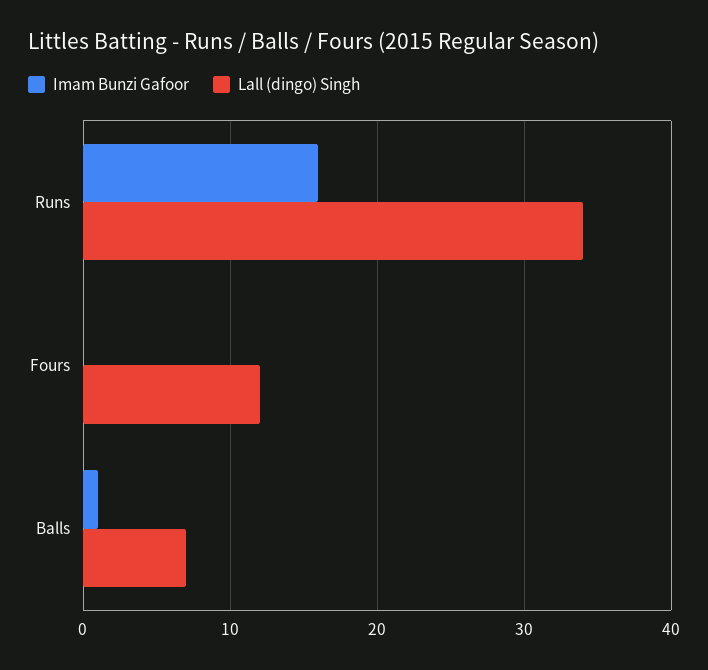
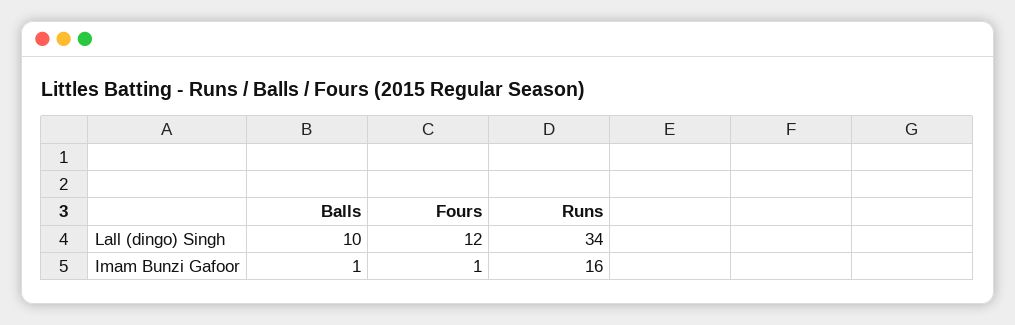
  {
    "Imam Bunzi Gafoor": {
      "Runs": 16,
-     "Fours": 0,
+     "Fours": 1,
      "Balls": 1
    },
    "Lall (dingo) Singh": {
      "Runs": 34,
      "Fours": 12,
-     "Balls": 7
+     "Balls": 10
    }
  }

